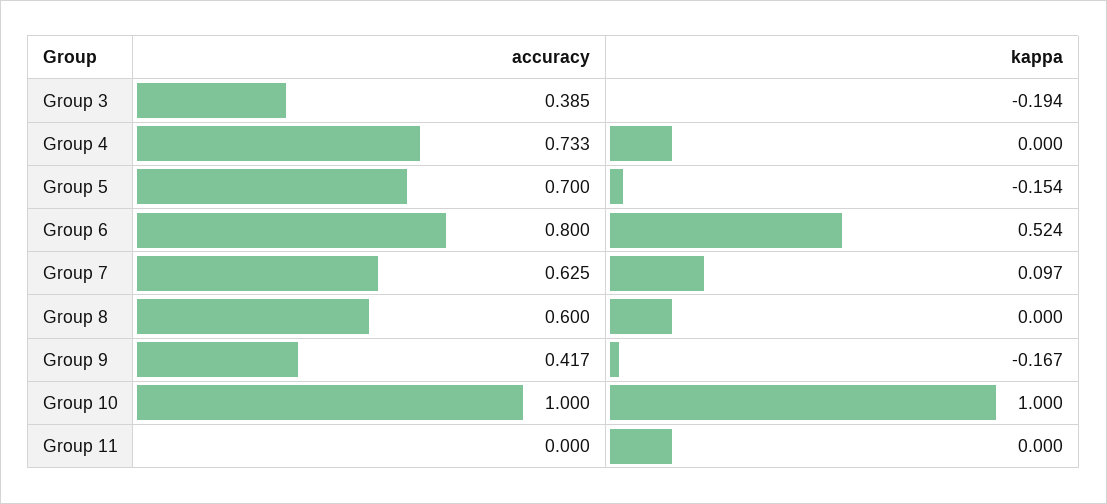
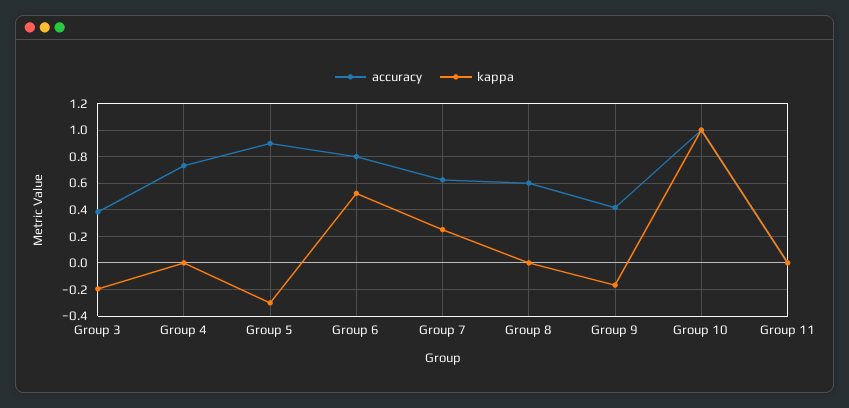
  {
    "accuracy": {
      "Group 3": 0.385,
      "Group 4": 0.733,
-     "Group 5": 0.7,
+     "Group 5": 0.9,
      "Group 6": 0.8,
      "Group 7": 0.625,
      "Group 8": 0.6,
      "Group 9": 0.417,
      "Group 10": 1,
      "Group 11": 0
    },
    "kappa": {
      "Group 3": -0.194,
      "Group 4": 0,
-     "Group 5": -0.154,
+     "Group 5": -0.3,
      "Group 6": 0.524,
-     "Group 7": 0.097,
+     "Group 7": 0.25,
      "Group 8": 0,
      "Group 9": -0.167,
      "Group 10": 1,
      "Group 11": 0
    }
  }

